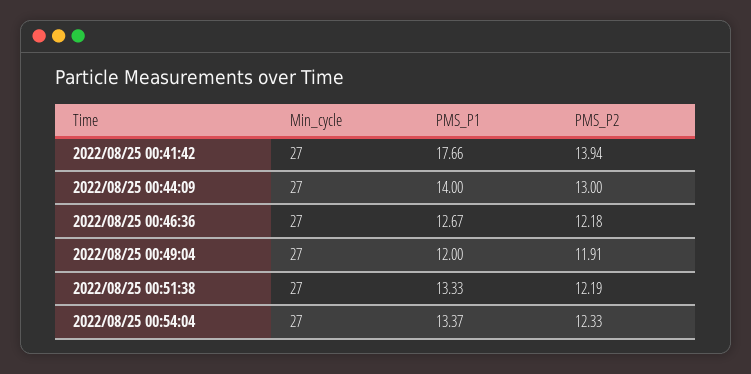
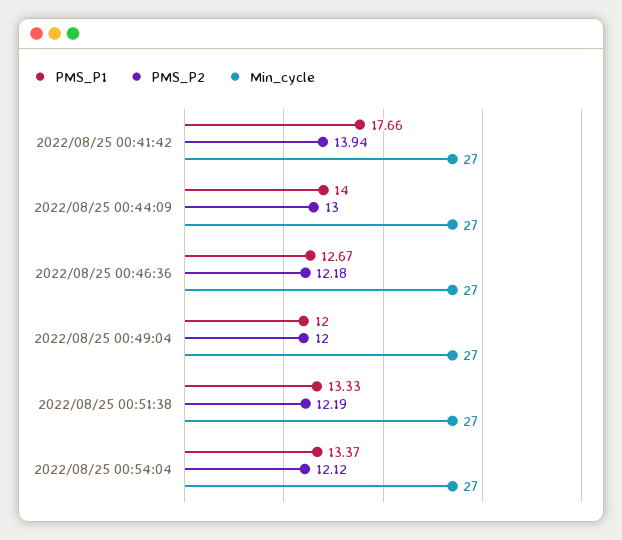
  {
    "Min_cycle": {
      "2022/08/25 00:41:42": 27,
      "2022/08/25 00:44:09": 27,
      "2022/08/25 00:46:36": 27,
      "2022/08/25 00:49:04": 27,
      "2022/08/25 00:51:38": 27,
      "2022/08/25 00:54:04": 27
    },
    "PMS_P1": {
      "2022/08/25 00:41:42": 17.66,
      "2022/08/25 00:44:09": 14,
      "2022/08/25 00:46:36": 12.67,
      "2022/08/25 00:49:04": 12,
      "2022/08/25 00:51:38": 13.33,
      "2022/08/25 00:54:04": 13.37
    },
    "PMS_P2": {
      "2022/08/25 00:41:42": 13.94,
      "2022/08/25 00:44:09": 13,
      "2022/08/25 00:46:36": 12.18,
-     "2022/08/25 00:49:04": 11.91,
+     "2022/08/25 00:49:04": 12,
      "2022/08/25 00:51:38": 12.19,
-     "2022/08/25 00:54:04": 12.33
+     "2022/08/25 00:54:04": 12.12
    }
  }

